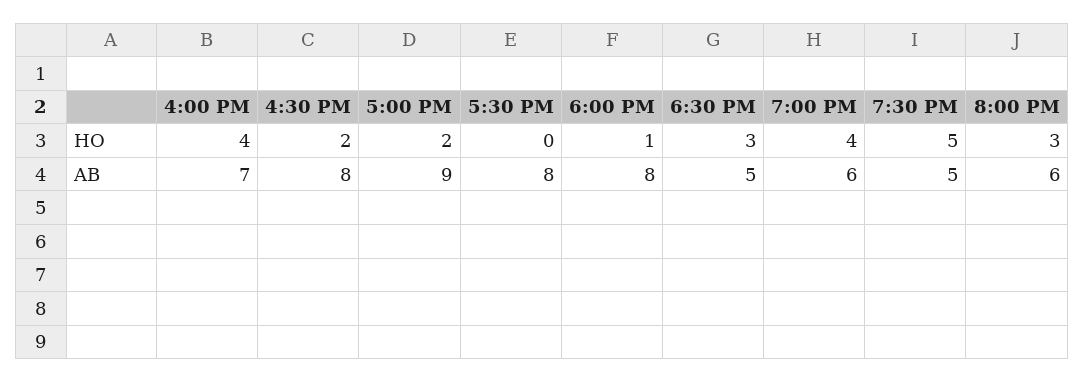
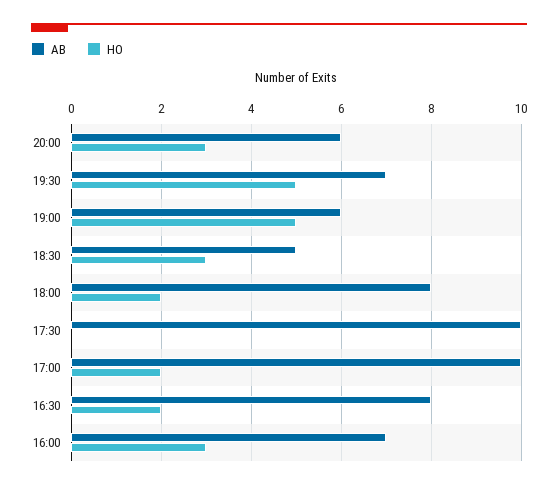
  {
    "HO": {
-     "4:00 PM": 4,
+     "4:00 PM": 3,
      "4:30 PM": 2,
      "5:00 PM": 2,
      "5:30 PM": 0,
-     "6:00 PM": 1,
+     "6:00 PM": 2,
      "6:30 PM": 3,
-     "7:00 PM": 4,
+     "7:00 PM": 5,
      "7:30 PM": 5,
      "8:00 PM": 3
    },
    "AB": {
      "4:00 PM": 7,
      "4:30 PM": 8,
-     "5:00 PM": 9,
+     "5:00 PM": 10,
-     "5:30 PM": 8,
+     "5:30 PM": 10,
      "6:00 PM": 8,
      "6:30 PM": 5,
      "7:00 PM": 6,
-     "7:30 PM": 5,
+     "7:30 PM": 7,
      "8:00 PM": 6
    }
  }

